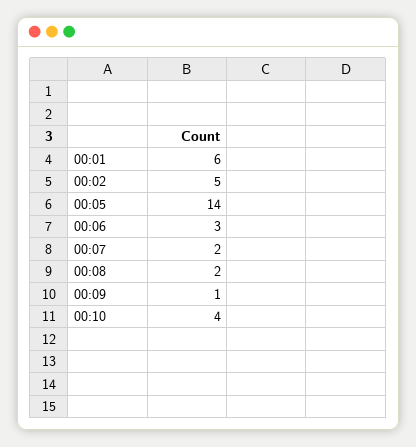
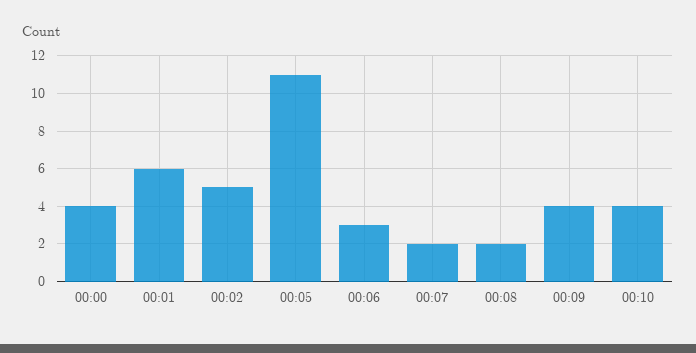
  {
    "00:01": 6,
    "00:02": 5,
-   "00:05": 14,
+   "00:05": 11,
    "00:06": 3,
    "00:07": 2,
    "00:08": 2,
-   "00:09": 1,
+   "00:09": 4,
-   "00:10": 4
+   "00:10": 4,
+   "00:00": 4
  }

